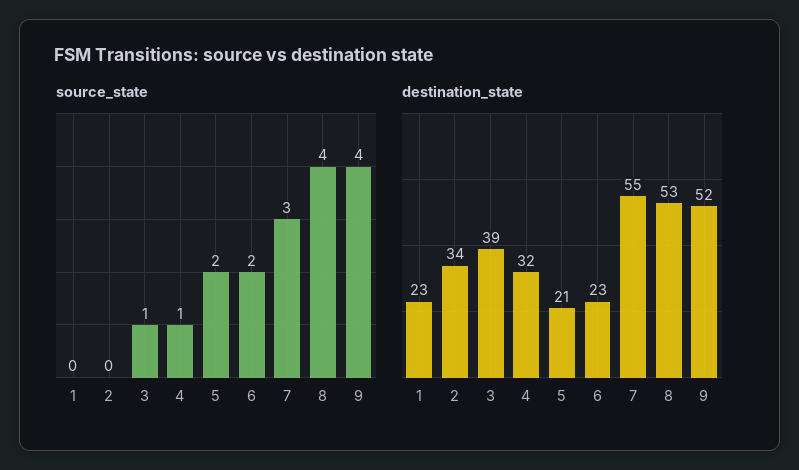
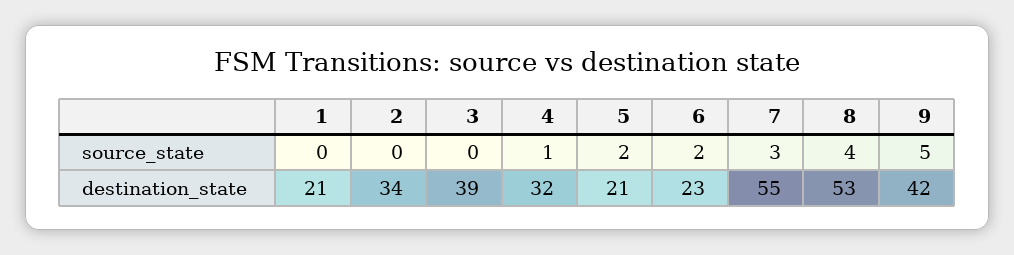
  {
    "source_state": {
      "1": 0,
      "2": 0,
-     "3": 1,
+     "3": 0,
      "4": 1,
      "5": 2,
      "6": 2,
      "7": 3,
      "8": 4,
-     "9": 4
+     "9": 5
    },
    "destination_state": {
-     "1": 23,
+     "1": 21,
      "2": 34,
      "3": 39,
      "4": 32,
      "5": 21,
      "6": 23,
      "7": 55,
      "8": 53,
-     "9": 52
+     "9": 42
    }
  }

